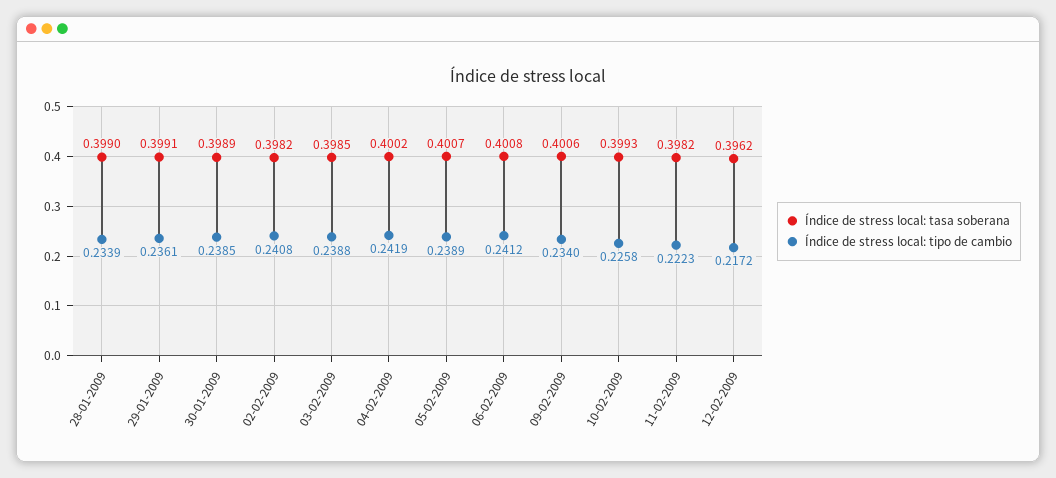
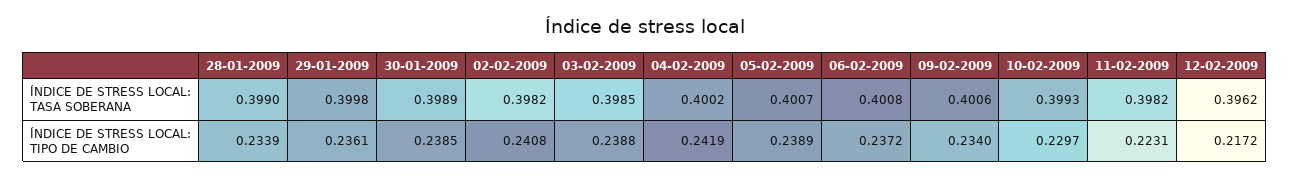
  {
    "Índice de stress local: tasa soberana": {
      "28-01-2009": 0.399,
-     "29-01-2009": 0.3991,
+     "29-01-2009": 0.3998,
      "30-01-2009": 0.3989,
      "02-02-2009": 0.3982,
      "03-02-2009": 0.3985,
      "04-02-2009": 0.4002,
      "05-02-2009": 0.4007,
      "06-02-2009": 0.4008,
      "09-02-2009": 0.4006,
      "10-02-2009": 0.3993,
      "11-02-2009": 0.3982,
      "12-02-2009": 0.3962
    },
    "Índice de stress local: tipo de cambio": {
      "28-01-2009": 0.2339,
      "29-01-2009": 0.2361,
      "30-01-2009": 0.2385,
      "02-02-2009": 0.2408,
      "03-02-2009": 0.2388,
      "04-02-2009": 0.2419,
      "05-02-2009": 0.2389,
-     "06-02-2009": 0.2412,
+     "06-02-2009": 0.2372,
      "09-02-2009": 0.234,
-     "10-02-2009": 0.2258,
+     "10-02-2009": 0.2297,
-     "11-02-2009": 0.2223,
+     "11-02-2009": 0.2231,
      "12-02-2009": 0.2172
    }
  }

